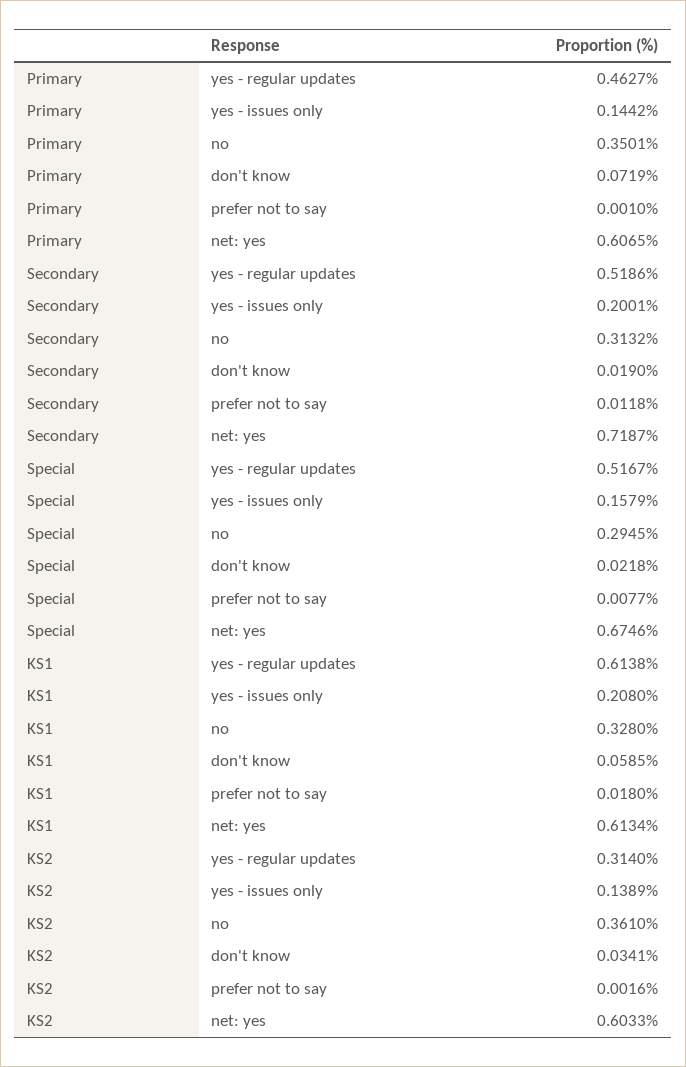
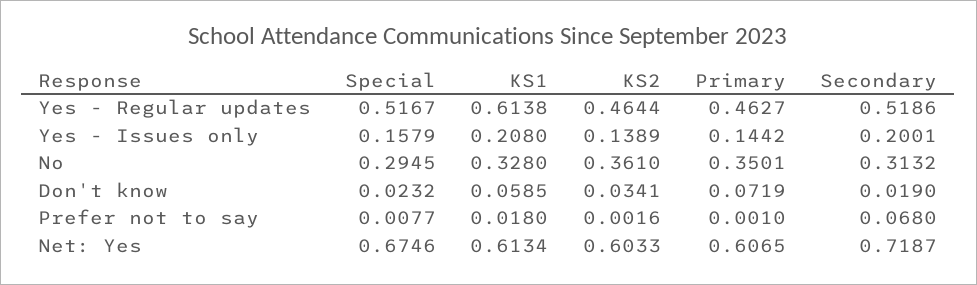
  {
    "Primary": {
      "yes - regular updates": 0.4627,
      "yes - issues only": 0.1442,
      "no": 0.3501,
      "don't know": 0.0719,
      "prefer not to say": 0.001,
      "net: yes": 0.6065
    },
    "Secondary": {
      "yes - regular updates": 0.5186,
      "yes - issues only": 0.2001,
      "no": 0.3132,
      "don't know": 0.019,
-     "prefer not to say": 0.0118,
+     "prefer not to say": 0.068,
      "net: yes": 0.7187
    },
    "Special": {
      "yes - regular updates": 0.5167,
      "yes - issues only": 0.1579,
      "no": 0.2945,
-     "don't know": 0.0218,
+     "don't know": 0.0232,
      "prefer not to say": 0.0077,
      "net: yes": 0.6746
    },
    "KS1": {
      "yes - regular updates": 0.6138,
      "yes - issues only": 0.208,
      "no": 0.328,
      "don't know": 0.0585,
      "prefer not to say": 0.018,
      "net: yes": 0.6134
    },
    "KS2": {
-     "yes - regular updates": 0.314,
+     "yes - regular updates": 0.4644,
      "yes - issues only": 0.1389,
      "no": 0.361,
      "don't know": 0.0341,
      "prefer not to say": 0.0016,
      "net: yes": 0.6033
    }
  }

